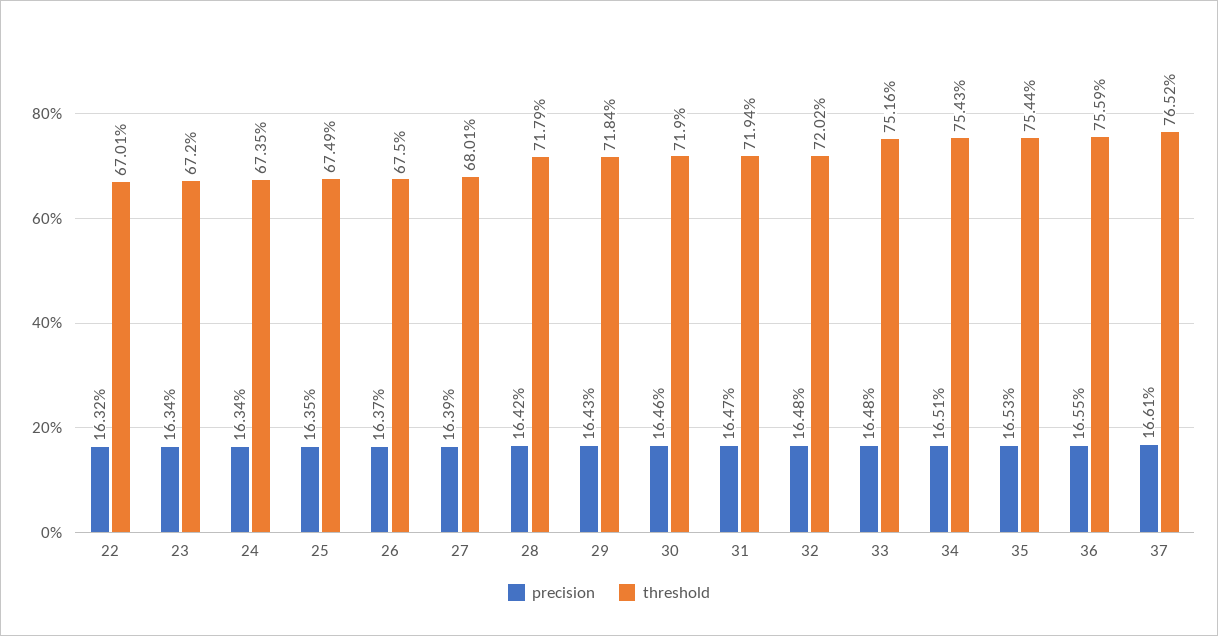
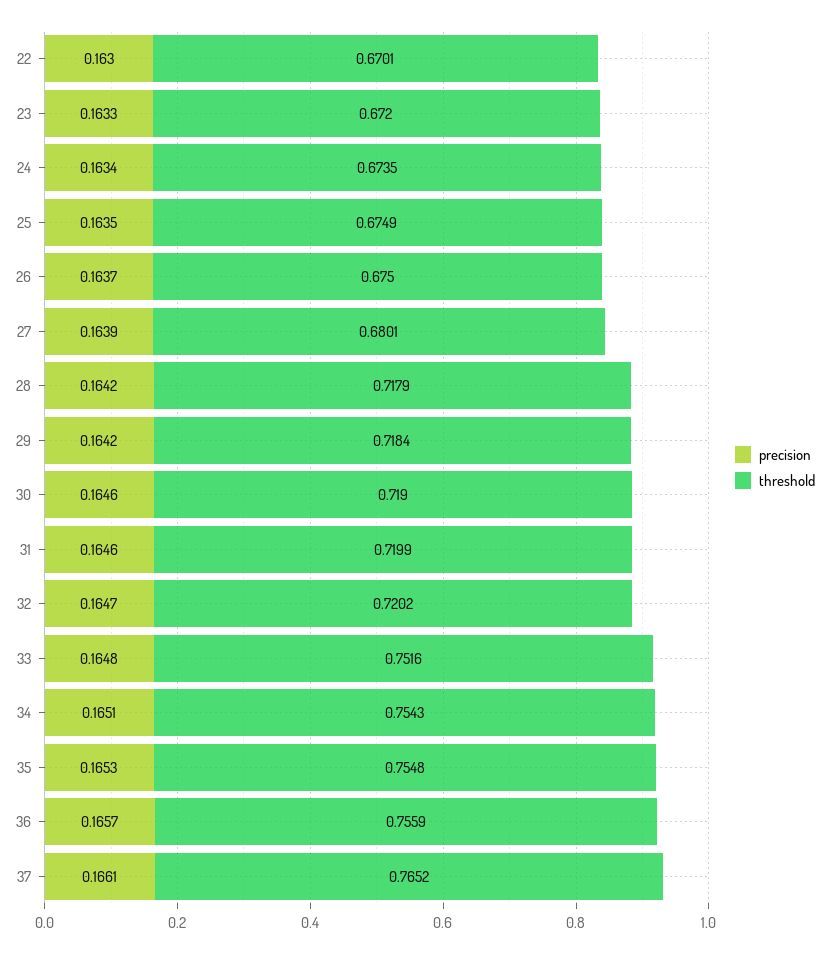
  {
    "precision": {
-     "22": 0.1632,
+     "22": 0.163,
-     "23": 0.1634,
+     "23": 0.1633,
      "24": 0.1634,
      "25": 0.1635,
      "26": 0.1637,
      "27": 0.1639,
      "28": 0.1642,
-     "29": 0.1643,
+     "29": 0.1642,
      "30": 0.1646,
-     "31": 0.1647,
+     "31": 0.1646,
-     "32": 0.1648,
+     "32": 0.1647,
      "33": 0.1648,
      "34": 0.1651,
      "35": 0.1653,
-     "36": 0.1655,
+     "36": 0.1657,
      "37": 0.1661
    },
    "threshold": {
      "22": 0.6701,
      "23": 0.672,
      "24": 0.6735,
      "25": 0.6749,
      "26": 0.675,
      "27": 0.6801,
      "28": 0.7179,
      "29": 0.7184,
      "30": 0.719,
-     "31": 0.7194,
+     "31": 0.7199,
      "32": 0.7202,
      "33": 0.7516,
      "34": 0.7543,
-     "35": 0.7544,
+     "35": 0.7548,
      "36": 0.7559,
      "37": 0.7652
    }
  }

